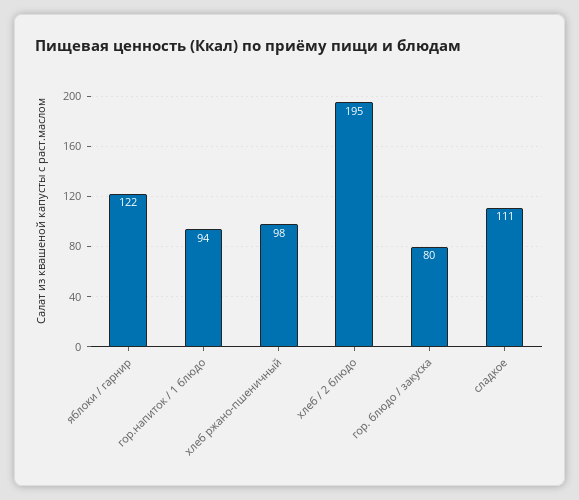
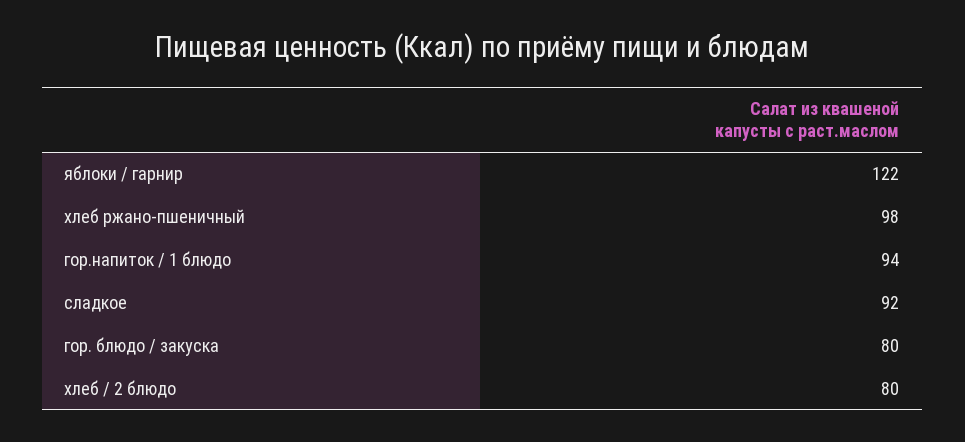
  {
    "яблоки / гарнир": 122,
    "гор.напиток / 1 блюдо": 94,
    "хлеб ржано-пшеничный": 98,
-   "хлеб / 2 блюдо": 195,
+   "хлеб / 2 блюдо": 80,
    "гор. блюдо / закуска": 80,
-   "сладкое": 111
+   "сладкое": 92
  }

